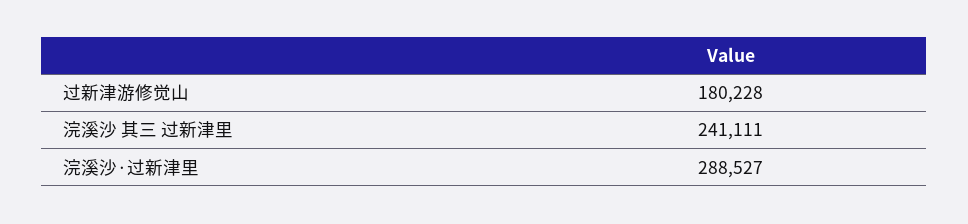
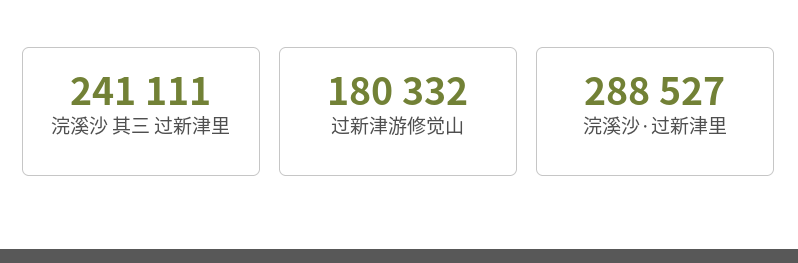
  {
-   "过新津游修觉山": 180228,
+   "过新津游修觉山": 180332,
    "浣溪沙 其三 过新津里": 241111,
    "浣溪沙·过新津里": 288527
  }

